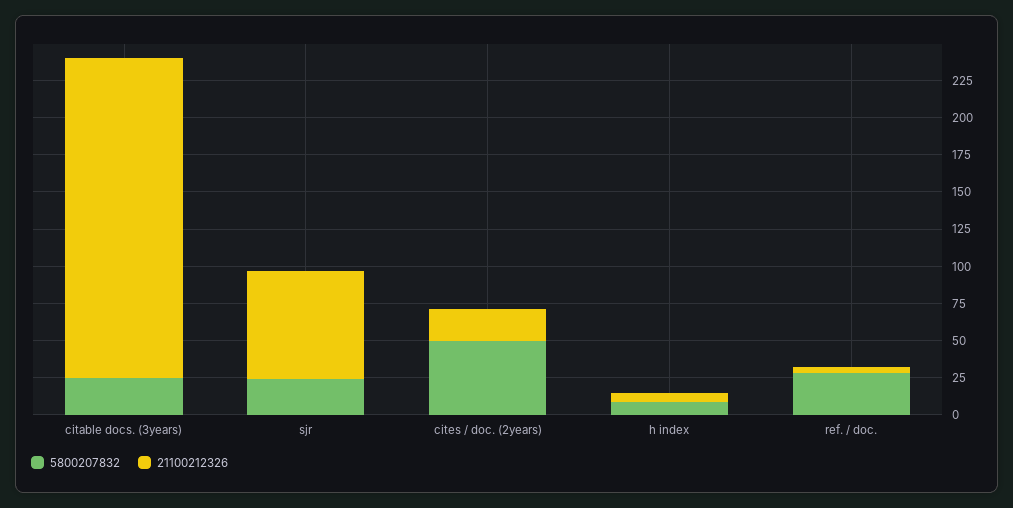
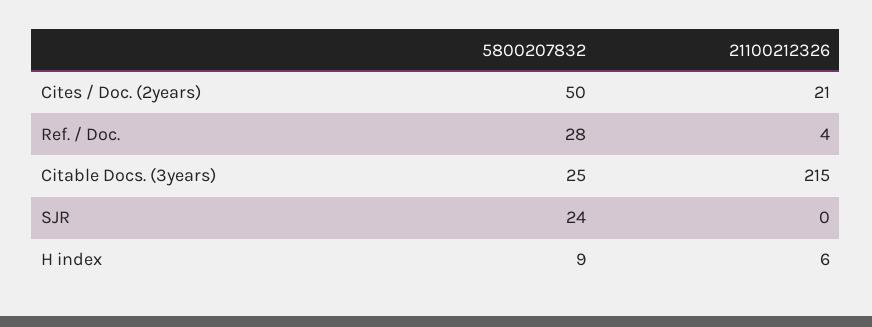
  {
    "5800207832": {
      "citable docs. (3years)": 25,
      "sjr": 24,
      "cites / doc. (2years)": 50,
      "h index": 9,
      "ref. / doc.": 28
    },
    "21100212326": {
      "citable docs. (3years)": 215,
-     "sjr": 75,
+     "sjr": 0,
      "cites / doc. (2years)": 21,
      "h index": 6,
      "ref. / doc.": 4
    }
  }

